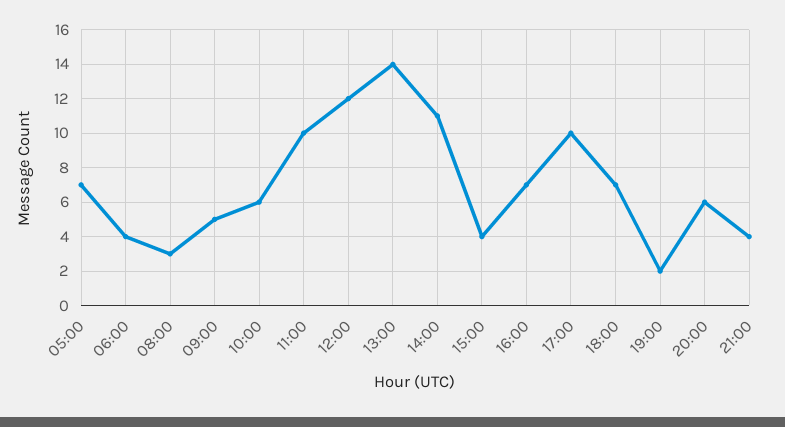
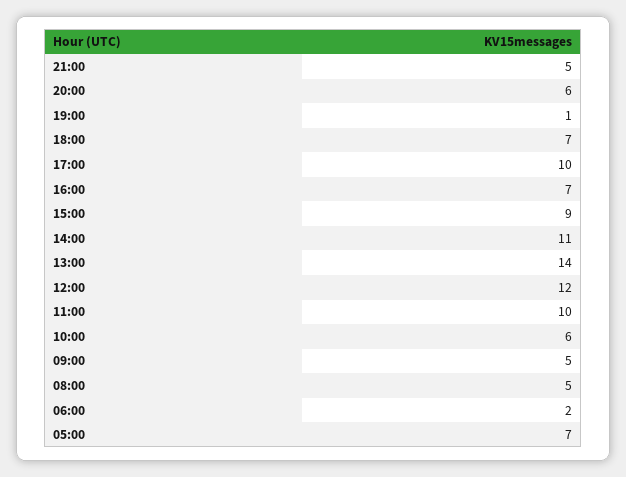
  {
    "05:00": 7,
-   "06:00": 4,
+   "06:00": 2,
-   "08:00": 3,
+   "08:00": 5,
    "09:00": 5,
    "10:00": 6,
    "11:00": 10,
    "12:00": 12,
    "13:00": 14,
    "14:00": 11,
-   "15:00": 4,
+   "15:00": 9,
    "16:00": 7,
    "17:00": 10,
    "18:00": 7,
-   "19:00": 2,
+   "19:00": 1,
    "20:00": 6,
-   "21:00": 4
+   "21:00": 5
  }

